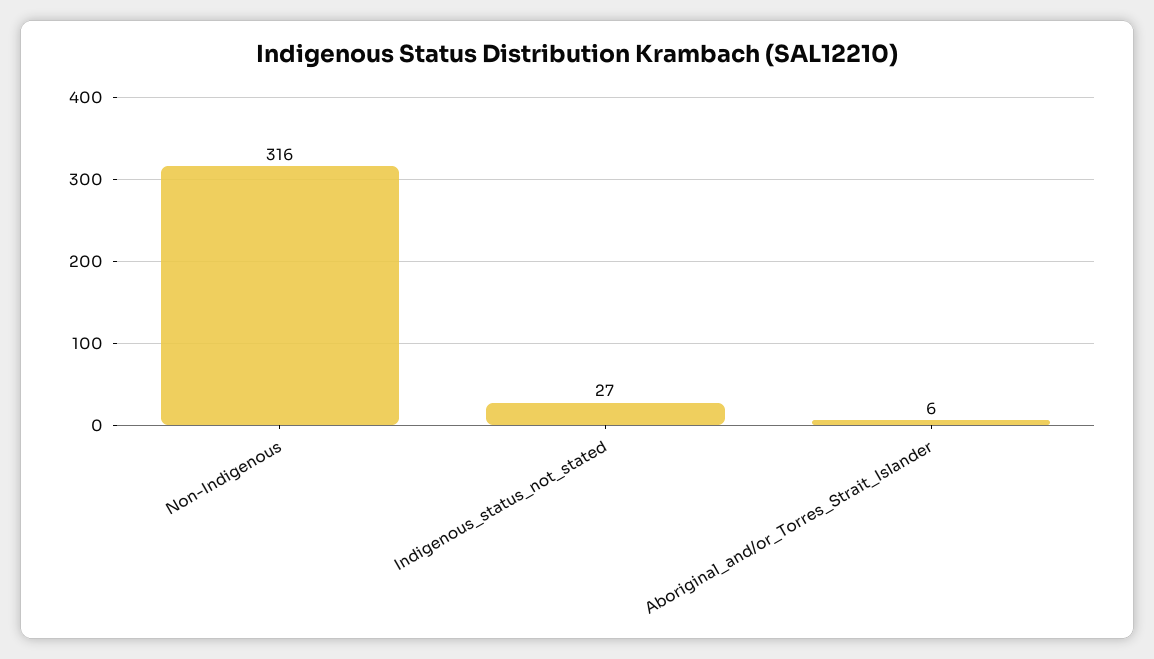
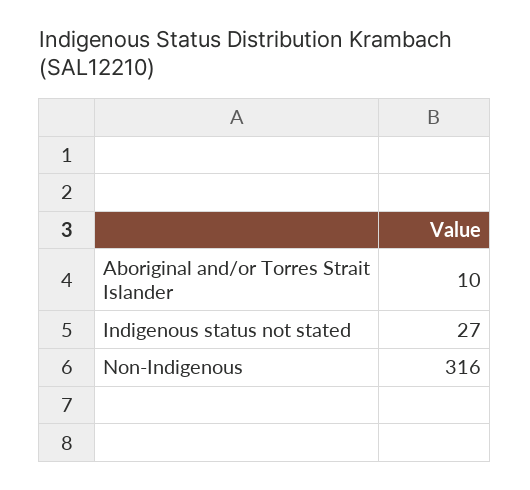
  {
    "Non-Indigenous": 316,
    "Indigenous_status_not_stated": 27,
-   "Aboriginal_and/or_Torres_Strait_Islander": 6
+   "Aboriginal_and/or_Torres_Strait_Islander": 10
  }

